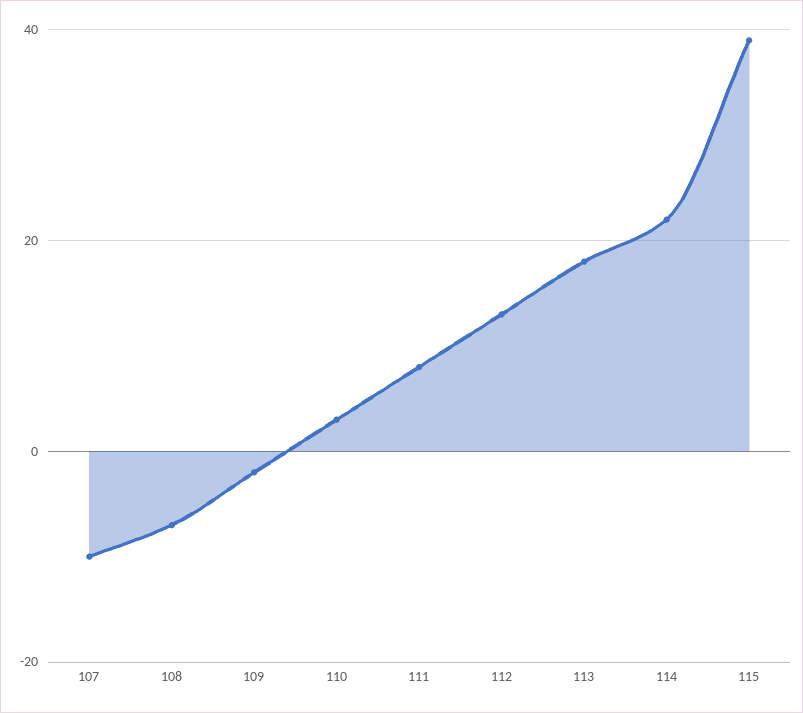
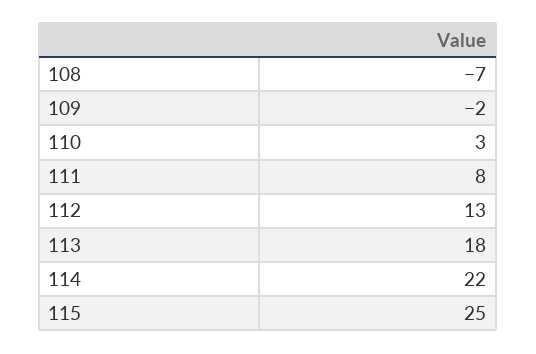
  {
-   "107": -10,
    "108": -7,
    "109": -2,
    "110": 3,
    "111": 8,
    "112": 13,
    "113": 18,
    "114": 22,
-   "115": 40
+   "115": 25
  }

